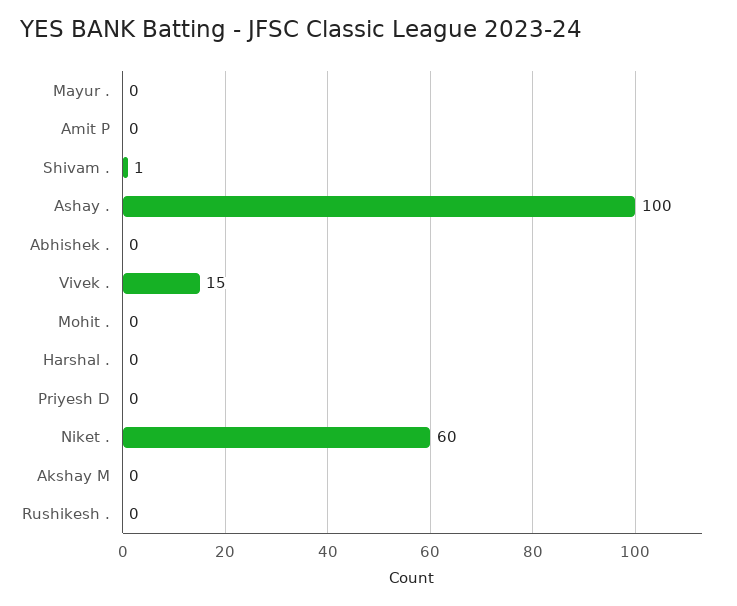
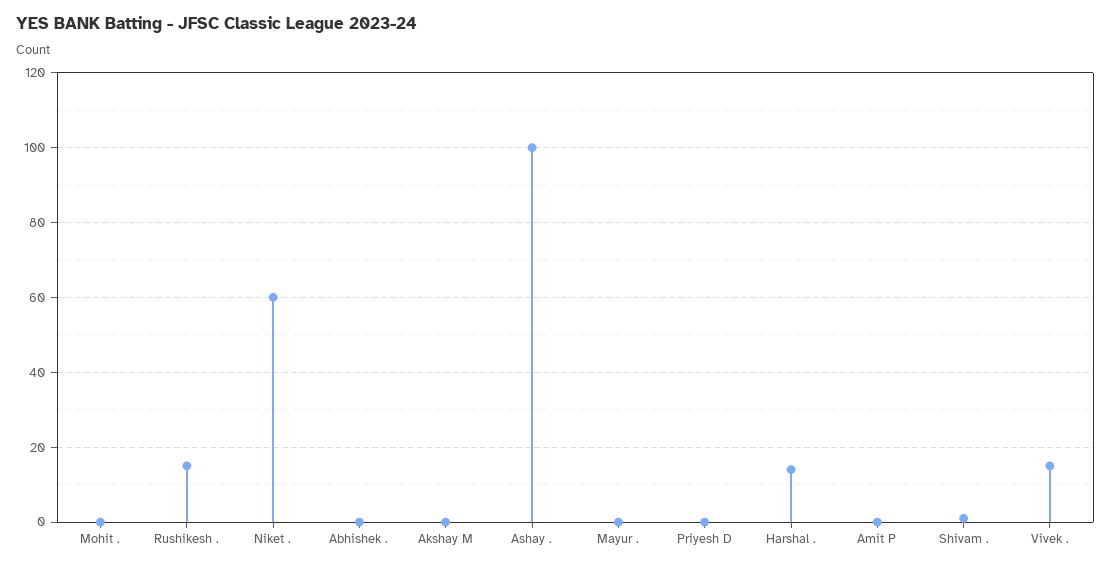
  {
    "Mayur .": 0,
    "Amit P": 0,
    "Shivam .": 1,
    "Ashay .": 100,
    "Abhishek .": 0,
    "Vivek .": 15,
    "Mohit .": 0,
-   "Harshal .": 0,
+   "Harshal .": 15,
    "Priyesh D": 0,
    "Niket .": 60,
    "Akshay M": 0,
-   "Rushikesh .": 0
+   "Rushikesh .": 15
  }

